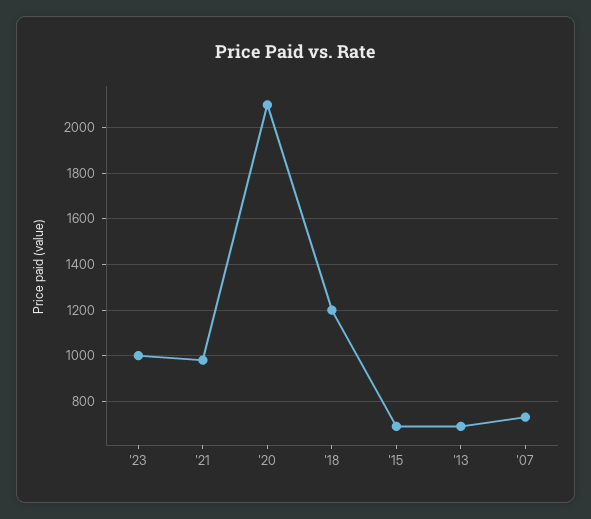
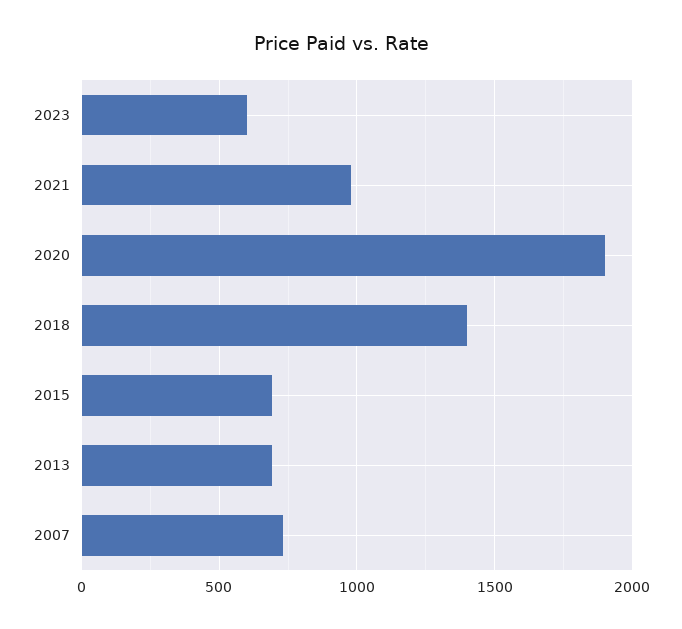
  {
-   "'23": 1000,
+   "'23": 600,
    "'21": 1000,
-   "'20": 2100,
+   "'20": 1900,
-   "'18": 1200,
+   "'18": 1400,
    "'15": 700,
    "'13": 700,
    "'07": 750
  }

